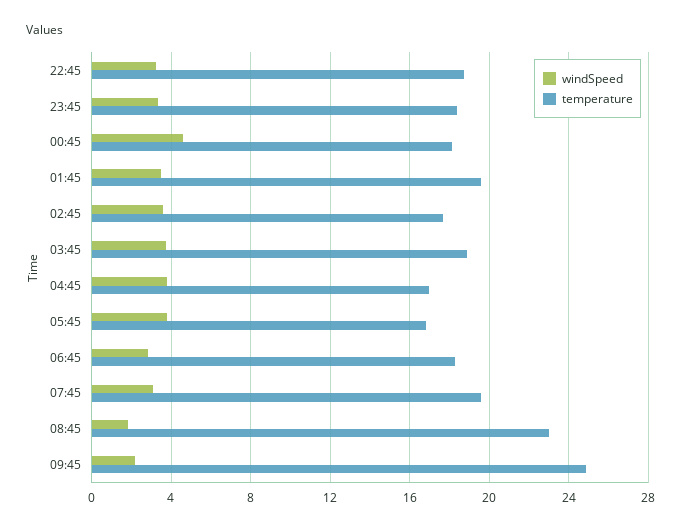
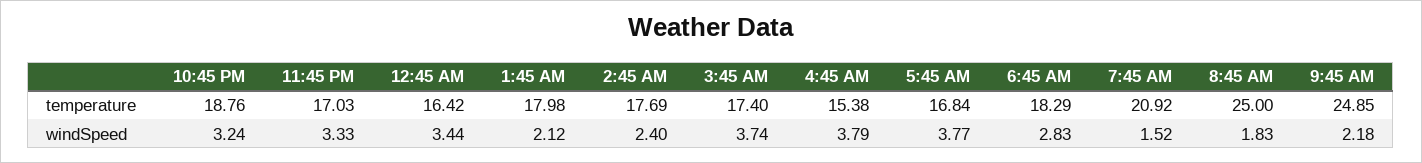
  {
    "windSpeed": {
      "22:45": 3.24,
      "23:45": 3.33,
-     "00:45": 4.5,
+     "00:45": 3.44,
-     "01:45": 3.5,
+     "01:45": 2.12,
-     "02:45": 3.5,
+     "02:45": 2.4,
      "03:45": 3.74,
      "04:45": 3.79,
      "05:45": 3.77,
      "06:45": 2.83,
-     "07:45": 3,
+     "07:45": 1.52,
      "08:45": 1.83,
      "09:45": 2.18
    },
    "temperature": {
      "22:45": 18.76,
-     "23:45": 18.5,
+     "23:45": 17.03,
-     "00:45": 18,
+     "00:45": 16.42,
-     "01:45": 19.5,
+     "01:45": 17.98,
      "02:45": 17.69,
-     "03:45": 19,
+     "03:45": 17.4,
-     "04:45": 17,
+     "04:45": 15.38,
      "05:45": 16.84,
      "06:45": 18.29,
-     "07:45": 19.5,
+     "07:45": 20.92,
-     "08:45": 23,
+     "08:45": 25,
      "09:45": 24.85
    }
  }

